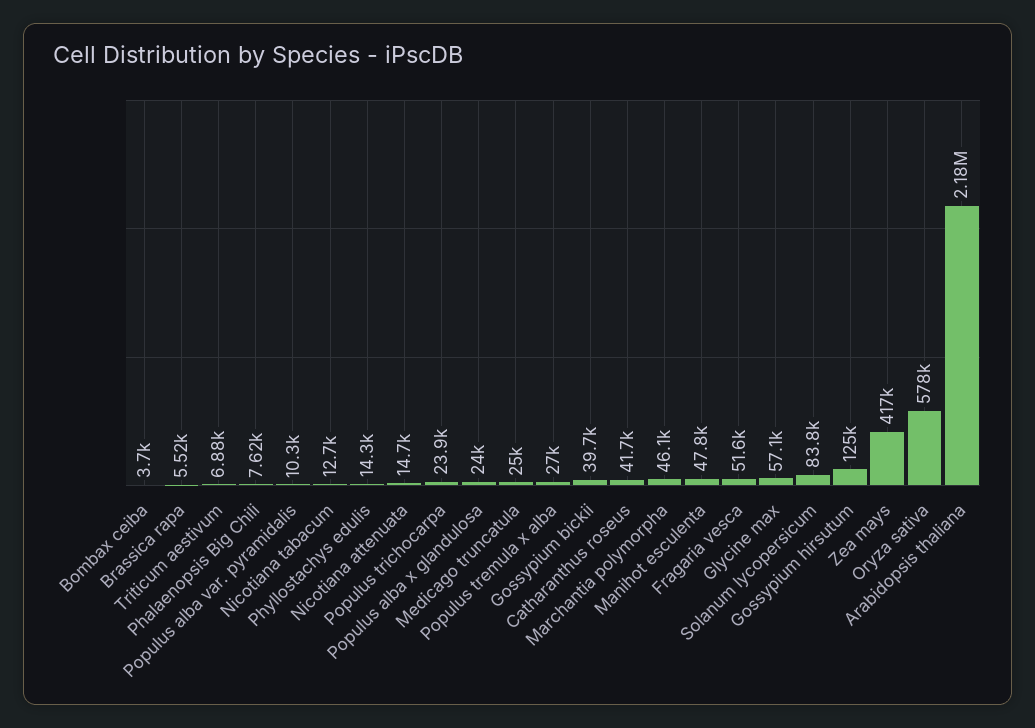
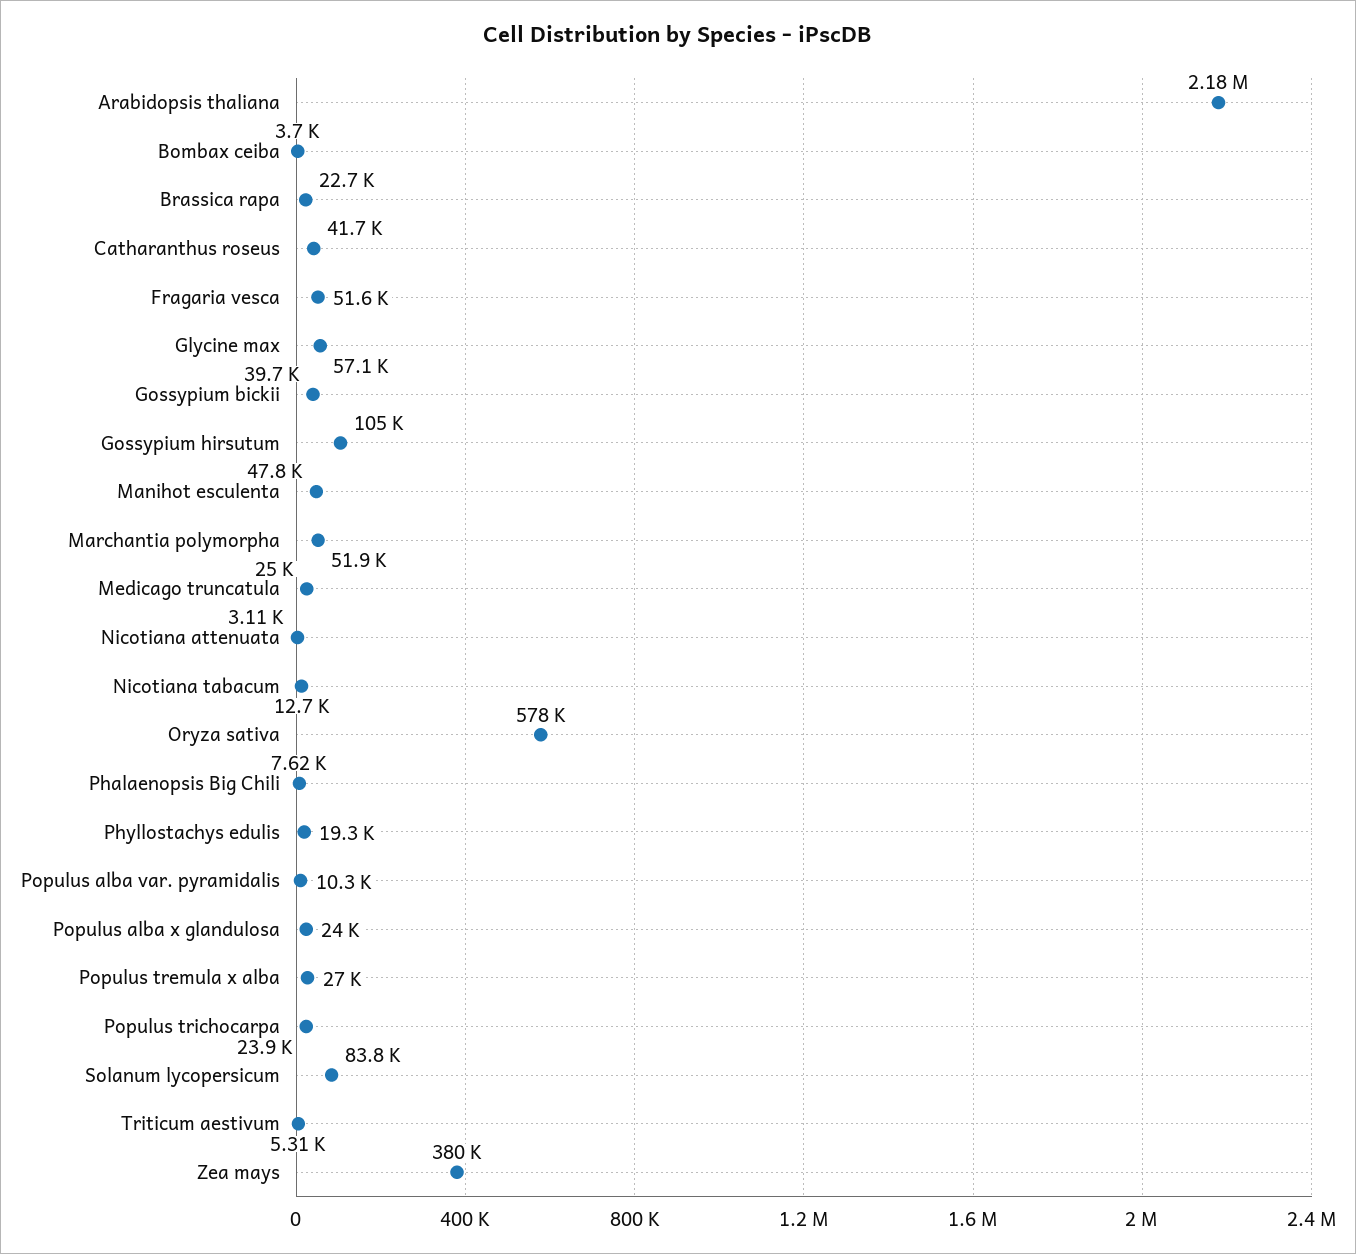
  {
    "Bombax ceiba": 3700,
-   "Brassica rapa": 5520,
+   "Brassica rapa": 22700,
-   "Triticum aestivum": 6880,
+   "Triticum aestivum": 5310,
    "Phalaenopsis Big Chili": 7620,
    "Populus alba var. pyramidalis": 10300,
    "Nicotiana tabacum": 12700,
-   "Phyllostachys edulis": 14300,
+   "Phyllostachys edulis": 19300,
-   "Nicotiana attenuata": 14700,
+   "Nicotiana attenuata": 3110,
    "Populus trichocarpa": 23900,
    "Populus alba x glandulosa": 24000,
    "Medicago truncatula": 25000,
    "Populus tremula x alba": 27000,
    "Gossypium bickii": 39700,
    "Catharanthus roseus": 41700,
-   "Marchantia polymorpha": 46100,
+   "Marchantia polymorpha": 51900,
    "Manihot esculenta": 47800,
    "Fragaria vesca": 51600,
    "Glycine max": 57100,
    "Solanum lycopersicum": 83800,
-   "Gossypium hirsutum": 125000,
+   "Gossypium hirsutum": 105000,
-   "Zea mays": 417000,
+   "Zea mays": 380000,
    "Oryza sativa": 578000,
    "Arabidopsis thaliana": 2180000
  }

